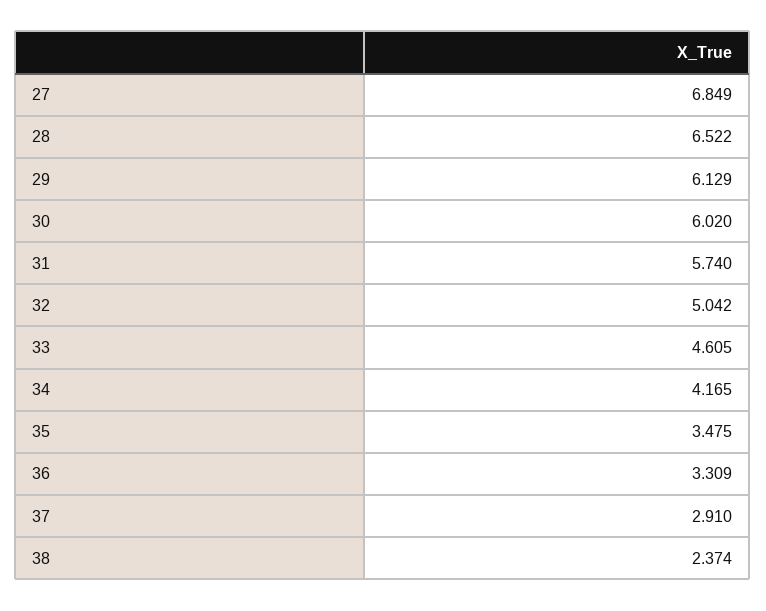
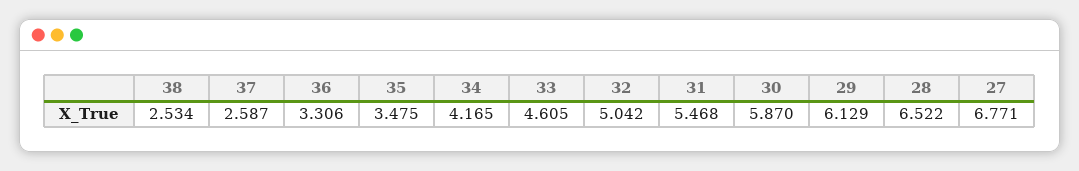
  {
-   "27": 6.849,
+   "27": 6.771,
    "28": 6.522,
    "29": 6.129,
-   "30": 6.02,
+   "30": 5.87,
-   "31": 5.74,
+   "31": 5.468,
    "32": 5.042,
    "33": 4.605,
    "34": 4.165,
    "35": 3.475,
-   "36": 3.309,
+   "36": 3.306,
-   "37": 2.91,
+   "37": 2.587,
-   "38": 2.374
+   "38": 2.534
  }

